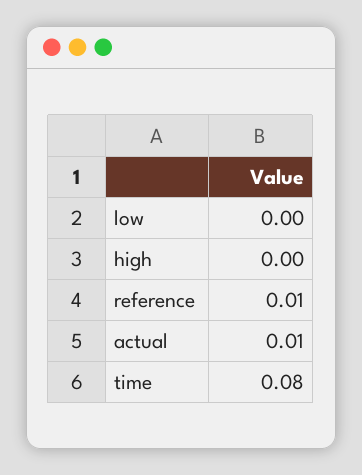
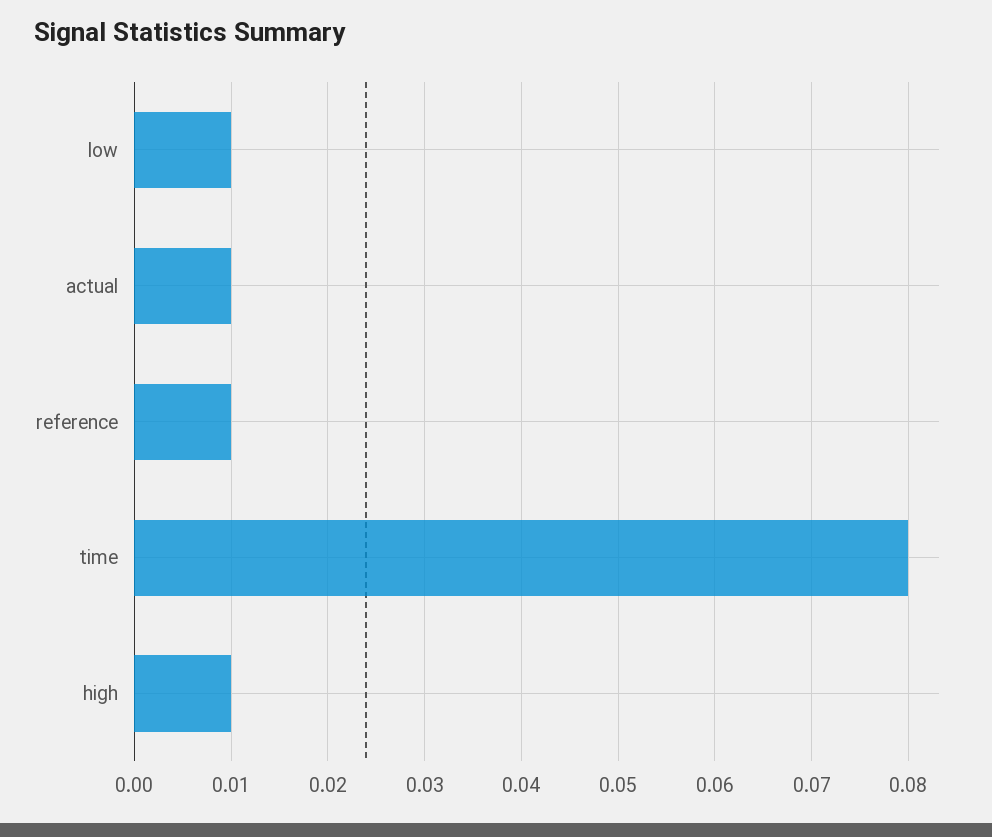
  {
-   "low": 0,
+   "low": 0.01,
-   "high": 0,
+   "high": 0.01,
    "reference": 0.01,
    "actual": 0.01,
    "time": 0.08
  }

